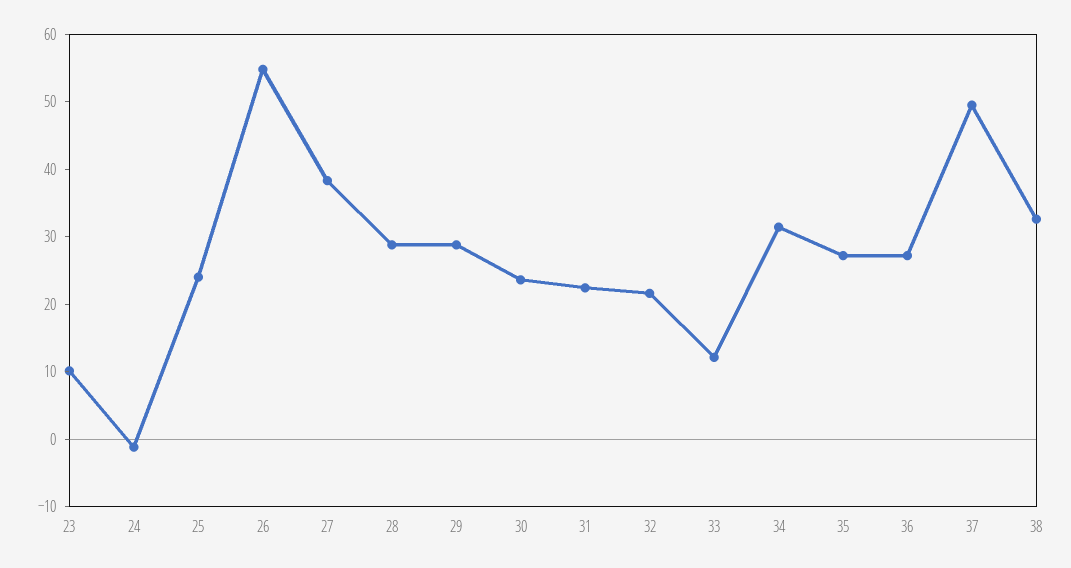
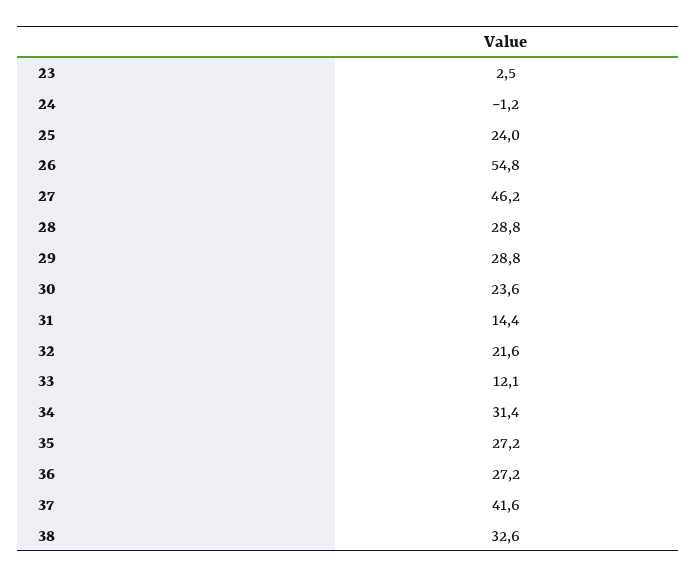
  {
-   "23": 10,
+   "23": 2.5,
    "24": -1.2,
    "25": 24,
    "26": 54.8,
-   "27": 38,
+   "27": 46.2,
    "28": 28.8,
    "29": 28.8,
    "30": 23.6,
-   "31": 22,
+   "31": 14.4,
    "32": 21.6,
    "33": 12.1,
    "34": 31.4,
    "35": 27.2,
    "36": 27.2,
-   "37": 50,
+   "37": 41.6,
    "38": 32.6
  }

